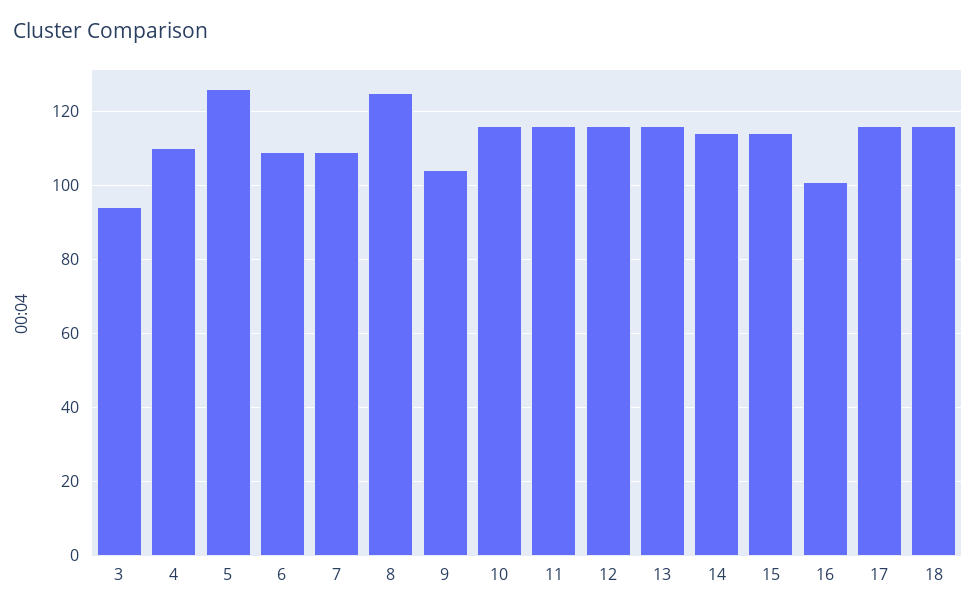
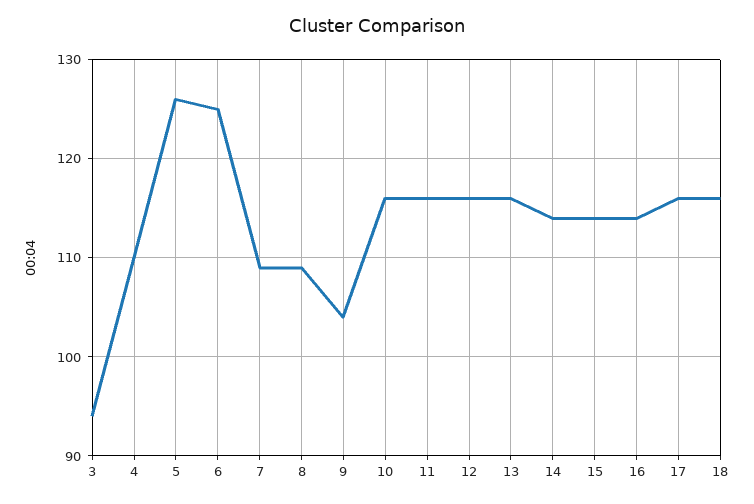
  {
    "3": 94,
    "4": 110,
    "5": 126,
-   "6": 110,
+   "6": 125,
    "7": 109,
-   "8": 125,
+   "8": 109,
    "9": 104,
    "10": 116,
    "11": 116,
    "12": 116,
    "13": 116,
    "14": 114,
    "15": 114,
-   "16": 100,
+   "16": 114,
    "17": 116,
    "18": 116
  }

